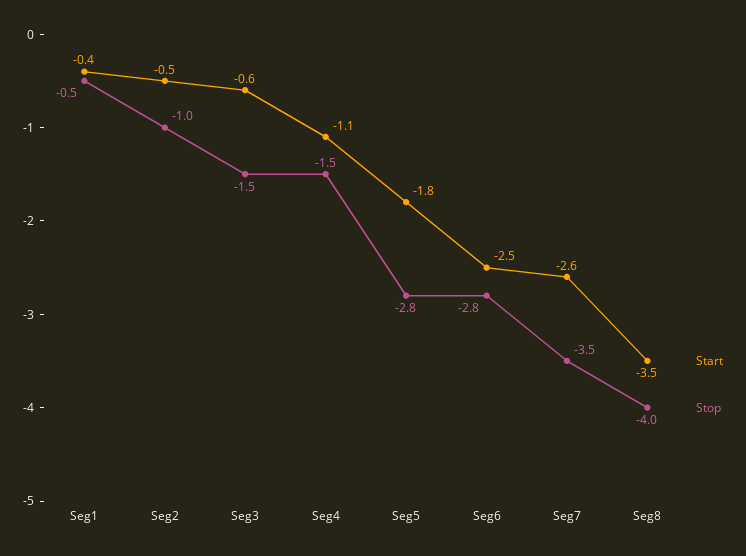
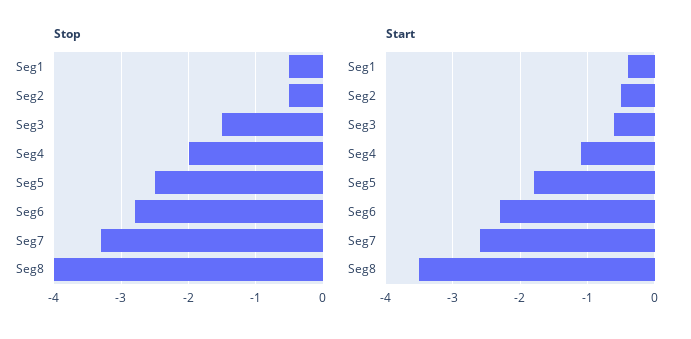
  {
    "Start": {
      "Seg1": -0.4,
      "Seg2": -0.5,
      "Seg3": -0.6,
      "Seg4": -1.1,
      "Seg5": -1.8,
-     "Seg6": -2.5,
+     "Seg6": -2.3,
      "Seg7": -2.6,
      "Seg8": -3.5
    },
    "Stop": {
      "Seg1": -0.5,
-     "Seg2": -1,
+     "Seg2": -0.5,
      "Seg3": -1.5,
-     "Seg4": -1.5,
+     "Seg4": -2,
-     "Seg5": -2.8,
+     "Seg5": -2.5,
      "Seg6": -2.8,
-     "Seg7": -3.5,
+     "Seg7": -3.3,
      "Seg8": -4
    }
  }

